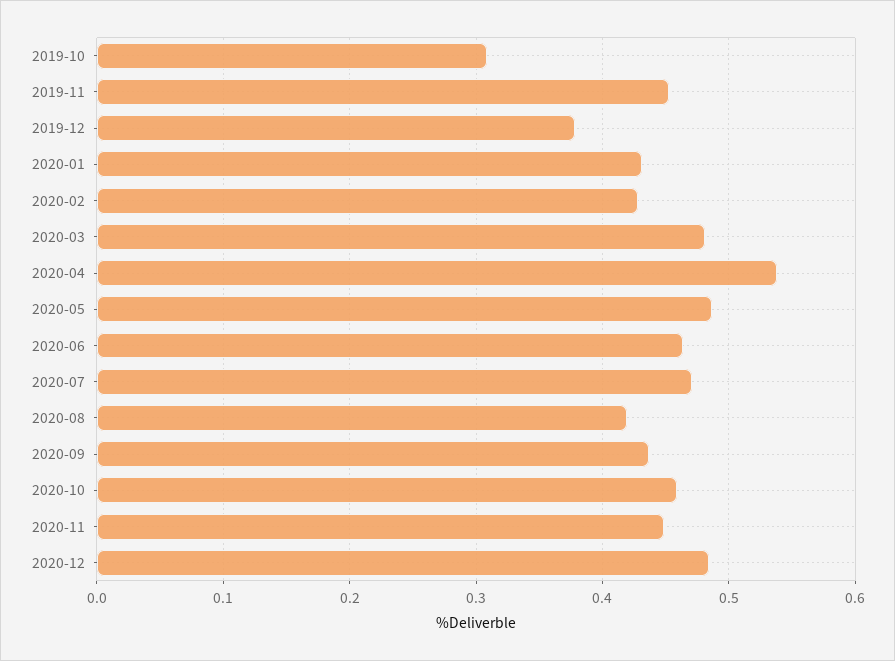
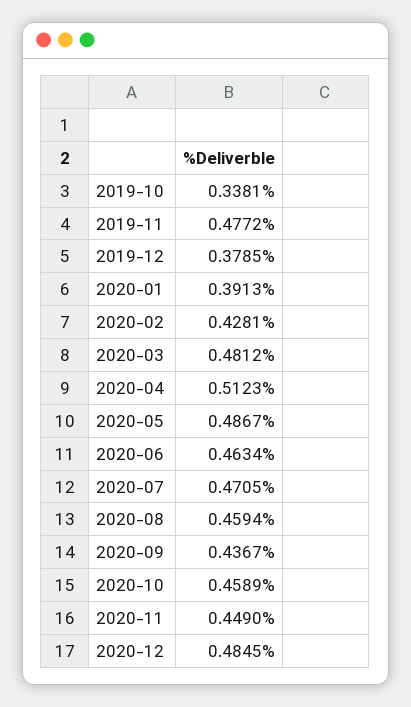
  {
-   "2019-10": 0.31,
+   "2019-10": 0.3381,
-   "2019-11": 0.45,
+   "2019-11": 0.4772,
    "2019-12": 0.3785,
-   "2020-01": 0.43,
+   "2020-01": 0.3913,
    "2020-02": 0.4281,
    "2020-03": 0.4812,
-   "2020-04": 0.54,
+   "2020-04": 0.5123,
    "2020-05": 0.4867,
    "2020-06": 0.4634,
    "2020-07": 0.4705,
-   "2020-08": 0.42,
+   "2020-08": 0.4594,
    "2020-09": 0.4367,
    "2020-10": 0.4589,
    "2020-11": 0.449,
    "2020-12": 0.4845
  }

